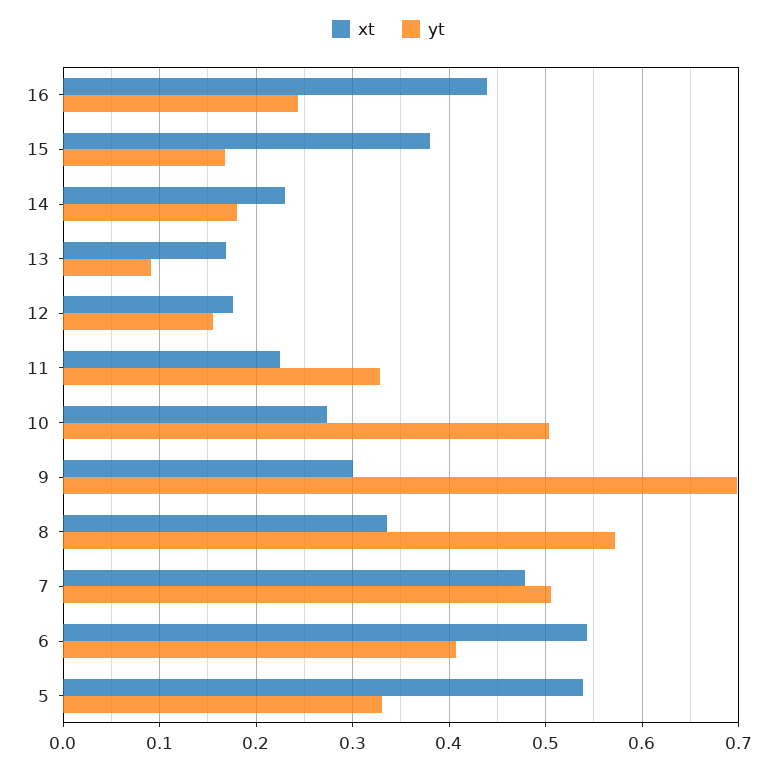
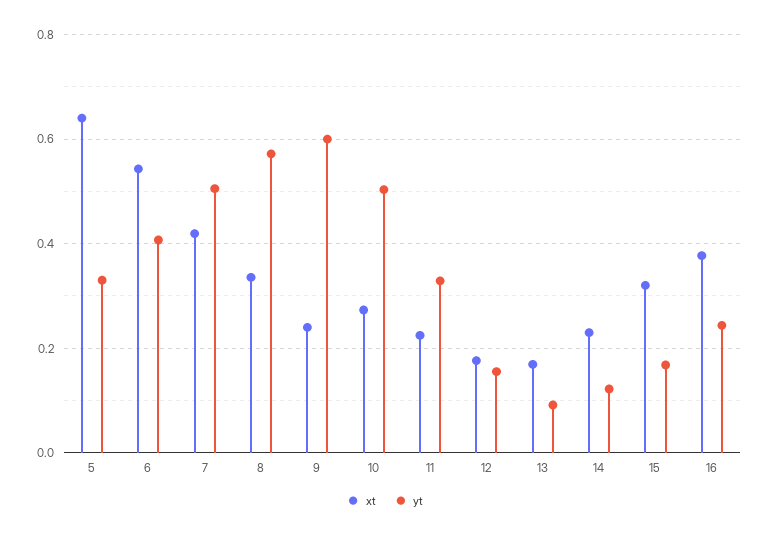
  {
    "xt": {
-     "16": 0.44,
+     "16": 0.38,
-     "15": 0.38,
+     "15": 0.32,
      "14": 0.23,
      "13": 0.17,
      "12": 0.18,
      "11": 0.22,
      "10": 0.27,
-     "9": 0.3,
+     "9": 0.24,
      "8": 0.34,
-     "7": 0.48,
+     "7": 0.42,
      "6": 0.54,
-     "5": 0.54
+     "5": 0.64
    },
    "yt": {
      "16": 0.24,
      "15": 0.17,
-     "14": 0.18,
+     "14": 0.12,
      "13": 0.09,
      "12": 0.16,
      "11": 0.33,
      "10": 0.5,
-     "9": 0.7,
+     "9": 0.6,
      "8": 0.57,
      "7": 0.51,
      "6": 0.41,
      "5": 0.33
    }
  }

